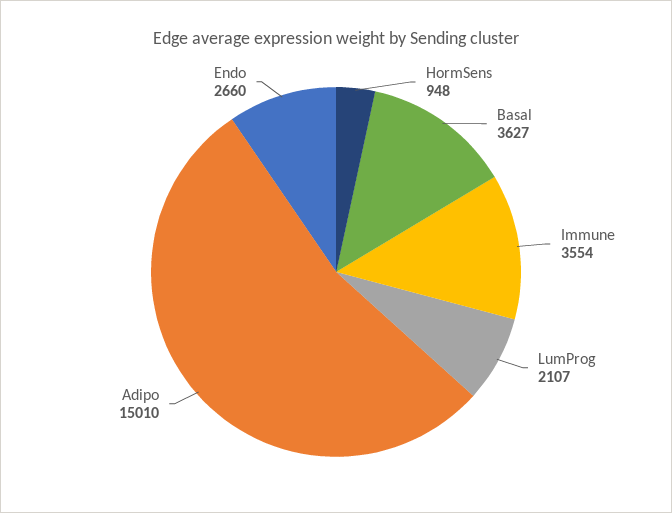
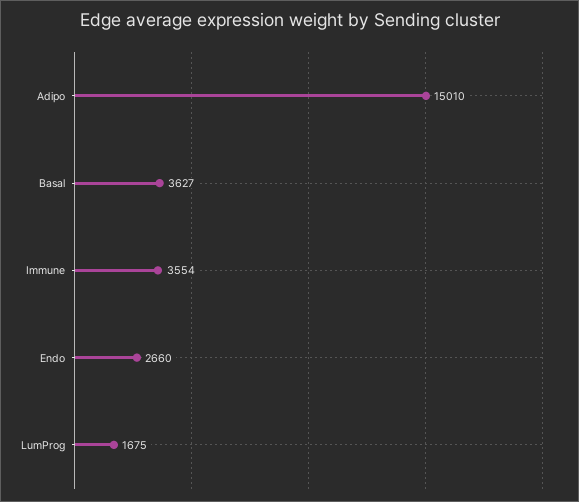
  {
-   "HormSens": 948,
    "Basal": 3627,
    "Immune": 3554,
-   "LumProg": 2107,
+   "LumProg": 1675,
    "Adipo": 15010,
    "Endo": 2660
  }

